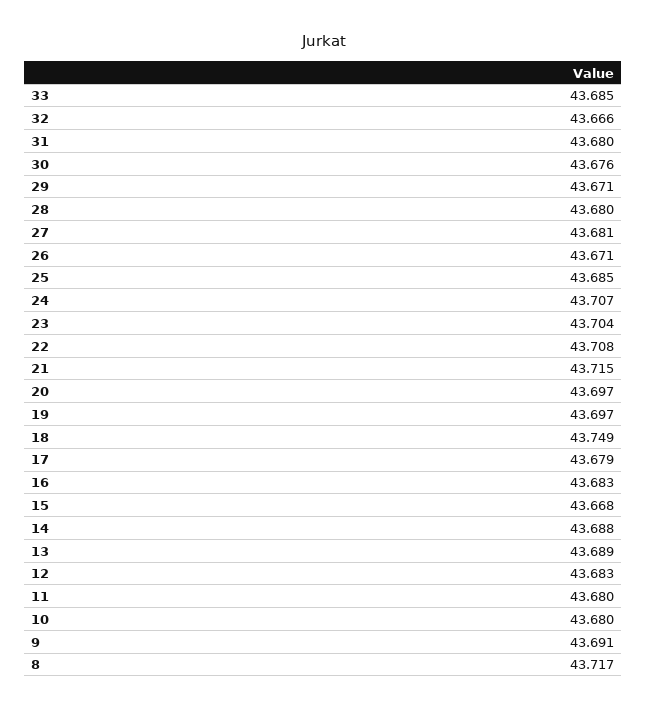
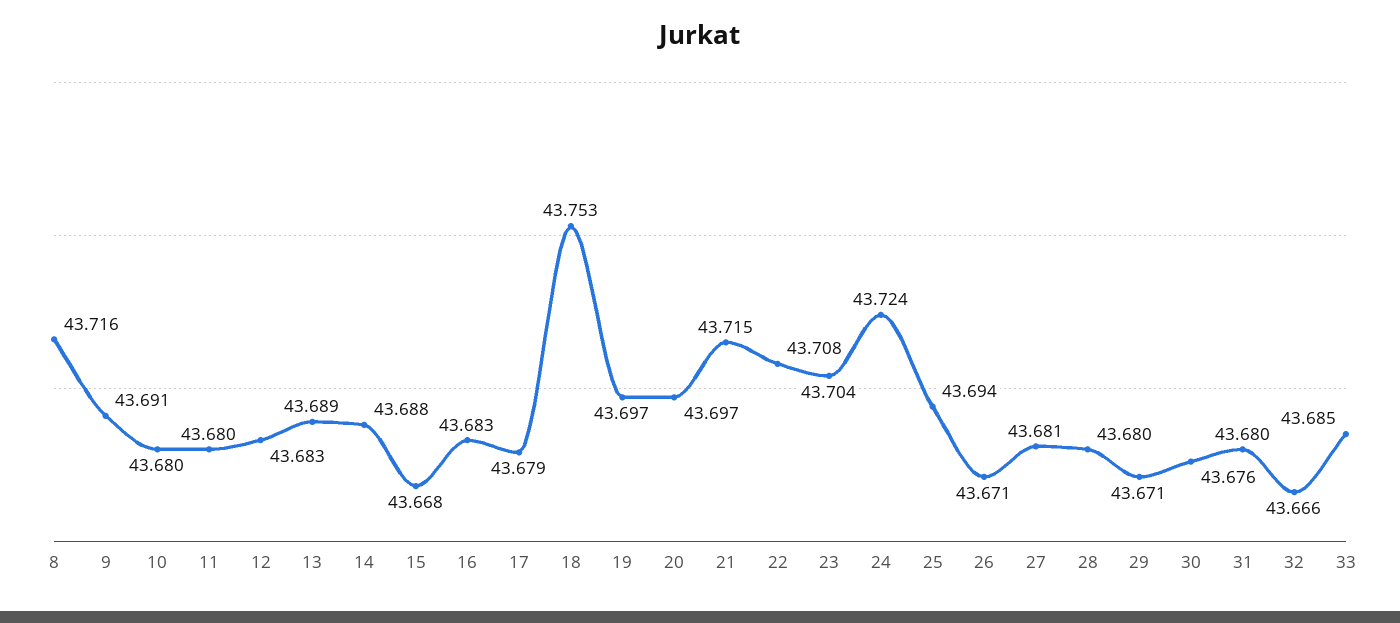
  {
    "33": 43.685,
    "32": 43.666,
    "31": 43.68,
    "30": 43.676,
    "29": 43.671,
    "28": 43.68,
    "27": 43.681,
    "26": 43.671,
-   "25": 43.685,
+   "25": 43.694,
-   "24": 43.707,
+   "24": 43.724,
    "23": 43.704,
    "22": 43.708,
    "21": 43.715,
    "20": 43.697,
    "19": 43.697,
-   "18": 43.749,
+   "18": 43.753,
    "17": 43.679,
    "16": 43.683,
    "15": 43.668,
    "14": 43.688,
    "13": 43.689,
    "12": 43.683,
    "11": 43.68,
    "10": 43.68,
    "9": 43.691,
-   "8": 43.717
+   "8": 43.716
  }

